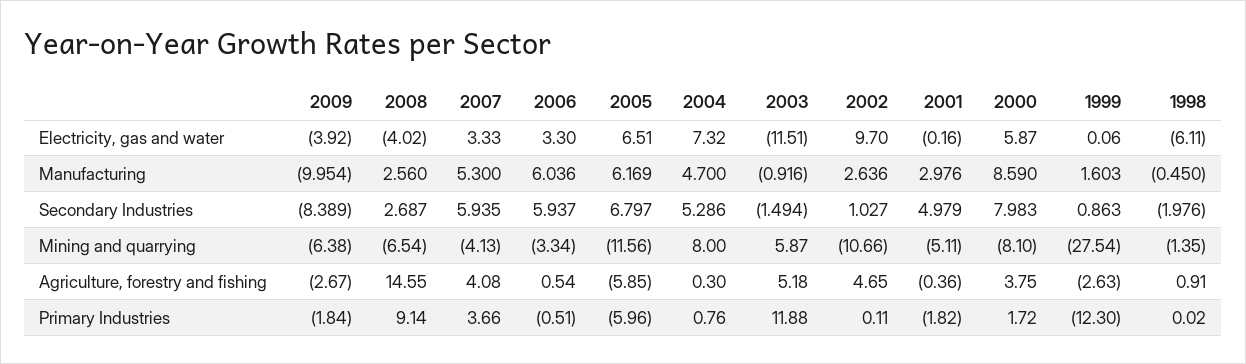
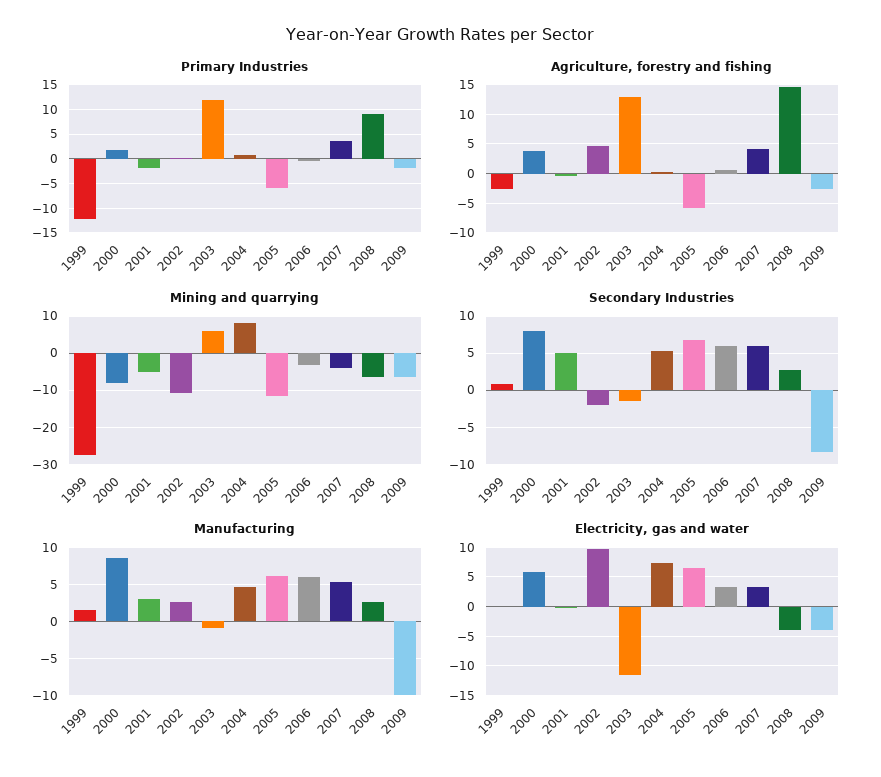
  {
    "Electricity, gas and water": {
      "2009": -3.92,
      "2008": -4.02,
      "2007": 3.33,
      "2006": 3.3,
      "2005": 6.51,
      "2004": 7.32,
      "2003": -11.51,
      "2002": 9.7,
      "2001": -0.16,
      "2000": 5.87,
-     "1999": 0.06,
+     "1999": 0.06
-     "1998": -6.11
    },
    "Manufacturing": {
      "2009": -9.954,
      "2008": 2.56,
      "2007": 5.3,
      "2006": 6.036,
      "2005": 6.169,
      "2004": 4.7,
      "2003": -0.916,
      "2002": 2.636,
      "2001": 2.976,
      "2000": 8.59,
-     "1999": 1.603,
+     "1999": 1.603
-     "1998": -0.45
    },
    "Secondary Industries": {
      "2009": -8.389,
      "2008": 2.687,
      "2007": 5.935,
      "2006": 5.937,
      "2005": 6.797,
      "2004": 5.286,
      "2003": -1.494,
-     "2002": 1.027,
+     "2002": -2,
      "2001": 4.979,
      "2000": 7.983,
-     "1999": 0.863,
+     "1999": 0.863
-     "1998": -1.976
    },
    "Mining and quarrying": {
      "2009": -6.38,
      "2008": -6.54,
      "2007": -4.13,
      "2006": -3.34,
      "2005": -11.56,
      "2004": 8,
      "2003": 5.87,
      "2002": -10.66,
      "2001": -5.11,
      "2000": -8.1,
-     "1999": -27.54,
+     "1999": -27.54
-     "1998": -1.35
    },
    "Agriculture, forestry and fishing": {
      "2009": -2.67,
      "2008": 14.55,
      "2007": 4.08,
      "2006": 0.54,
      "2005": -5.85,
      "2004": 0.3,
-     "2003": 5.18,
+     "2003": 12.5,
      "2002": 4.65,
      "2001": -0.36,
      "2000": 3.75,
-     "1999": -2.63,
+     "1999": -2.63
-     "1998": 0.91
    },
    "Primary Industries": {
      "2009": -1.84,
      "2008": 9.14,
      "2007": 3.66,
      "2006": -0.51,
      "2005": -5.96,
      "2004": 0.76,
      "2003": 11.88,
      "2002": 0.11,
      "2001": -1.82,
      "2000": 1.72,
-     "1999": -12.3,
+     "1999": -12.3
-     "1998": 0.02
    }
  }

